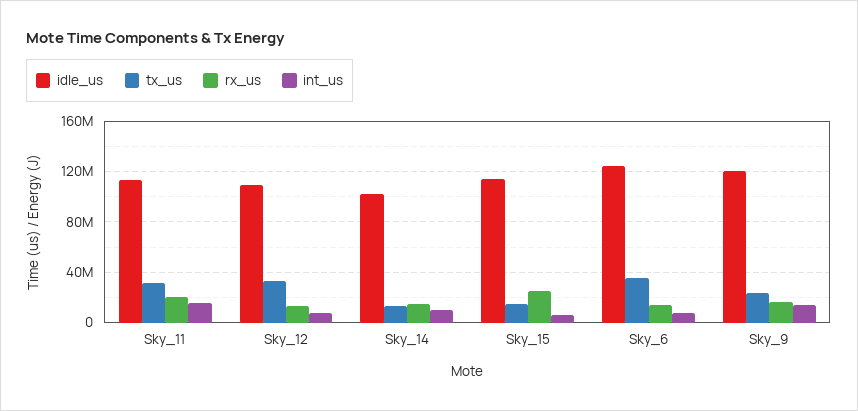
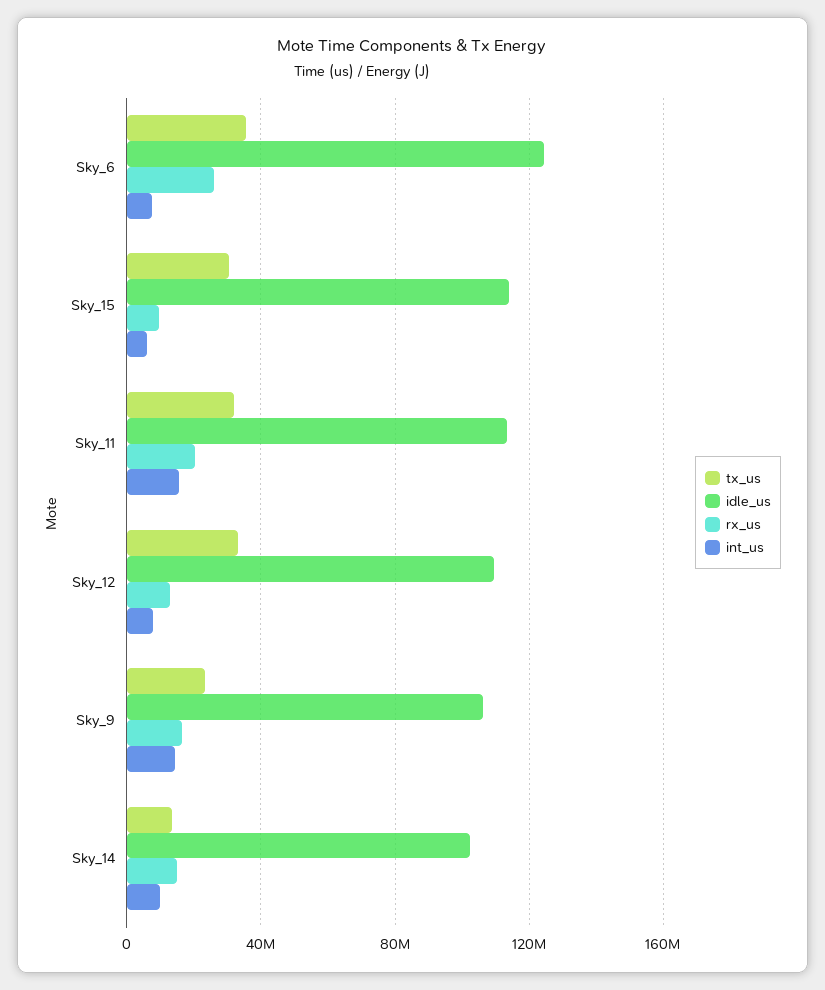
  {
    "idle_us": {
      "Sky_11": 115000000,
      "Sky_12": 110000000,
      "Sky_14": 100000000,
      "Sky_15": 115000000,
      "Sky_6": 125000000,
-     "Sky_9": 120000000
+     "Sky_9": 105000000
    },
    "tx_us": {
      "Sky_11": 30000000,
      "Sky_12": 35000000,
      "Sky_14": 15000000,
-     "Sky_15": 15000000,
+     "Sky_15": 30000000,
      "Sky_6": 35000000,
      "Sky_9": 25000000
    },
    "rx_us": {
      "Sky_11": 20000000,
      "Sky_12": 15000000,
      "Sky_14": 15000000,
-     "Sky_15": 25000000,
+     "Sky_15": 10000000,
-     "Sky_6": 15000000,
+     "Sky_6": 25000000,
      "Sky_9": 15000000
    },
    "int_us": {
      "Sky_11": 15000000,
      "Sky_12": 10000000,
      "Sky_14": 10000000,
      "Sky_15": 5000000,
      "Sky_6": 5000000,
      "Sky_9": 15000000
    }
  }

